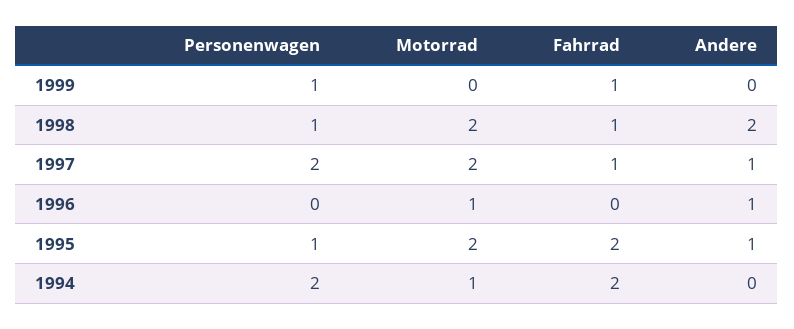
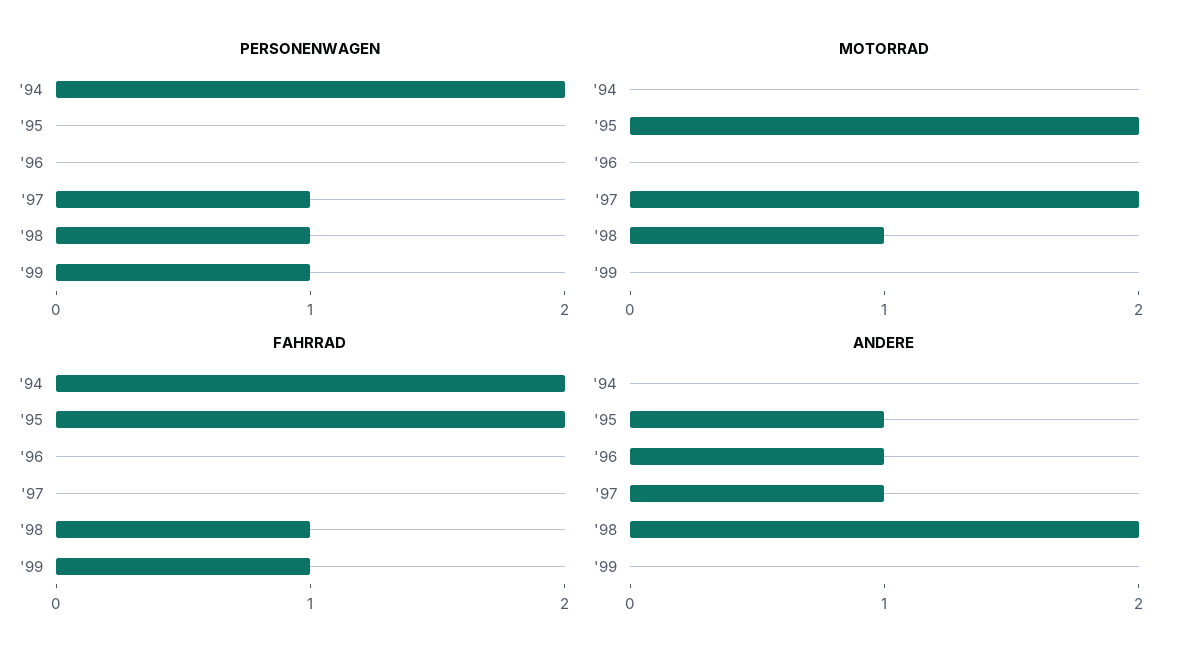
  {
    "Personenwagen": {
      "1999": 1,
      "1998": 1,
-     "1997": 2,
+     "1997": 1,
      "1996": 0,
-     "1995": 1,
+     "1995": 0,
      "1994": 2
    },
    "Motorrad": {
      "1999": 0,
-     "1998": 2,
+     "1998": 1,
      "1997": 2,
-     "1996": 1,
+     "1996": 0,
      "1995": 2,
-     "1994": 1
+     "1994": 0
    },
    "Fahrrad": {
      "1999": 1,
      "1998": 1,
-     "1997": 1,
+     "1997": 0,
      "1996": 0,
      "1995": 2,
      "1994": 2
    },
    "Andere": {
      "1999": 0,
      "1998": 2,
      "1997": 1,
      "1996": 1,
      "1995": 1,
      "1994": 0
    }
  }

